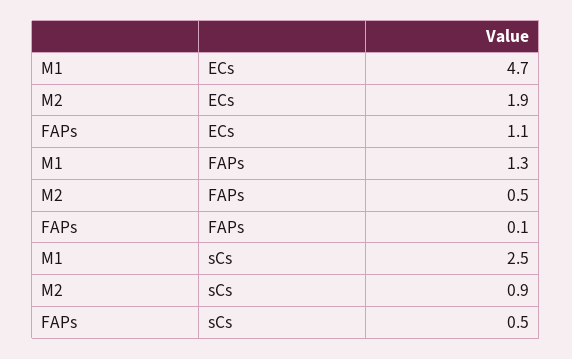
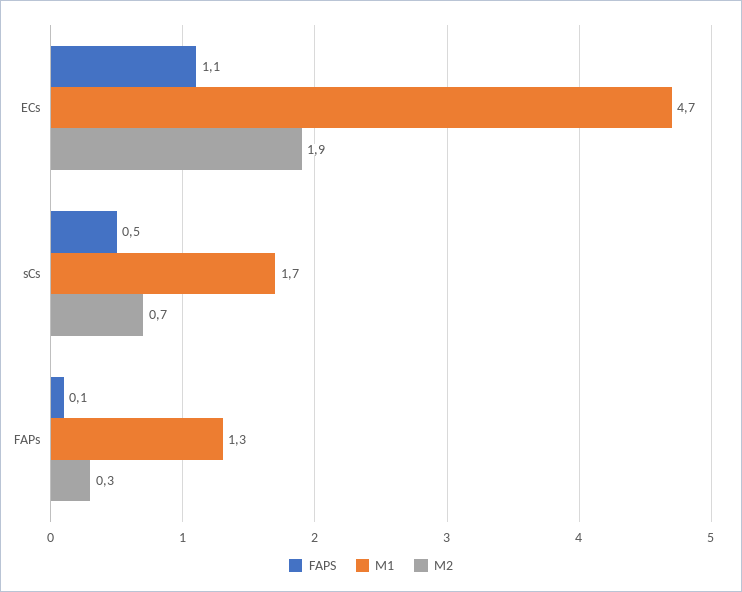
  {
    "M1": {
      "ECs": 4.7,
      "FAPs": 1.3,
-     "sCs": 2.5
+     "sCs": 1.7
    },
    "M2": {
      "ECs": 1.9,
-     "FAPs": 0.5,
+     "FAPs": 0.3,
-     "sCs": 0.9
+     "sCs": 0.7
    },
    "FAPs": {
      "ECs": 1.1,
      "FAPs": 0.1,
      "sCs": 0.5
    }
  }

